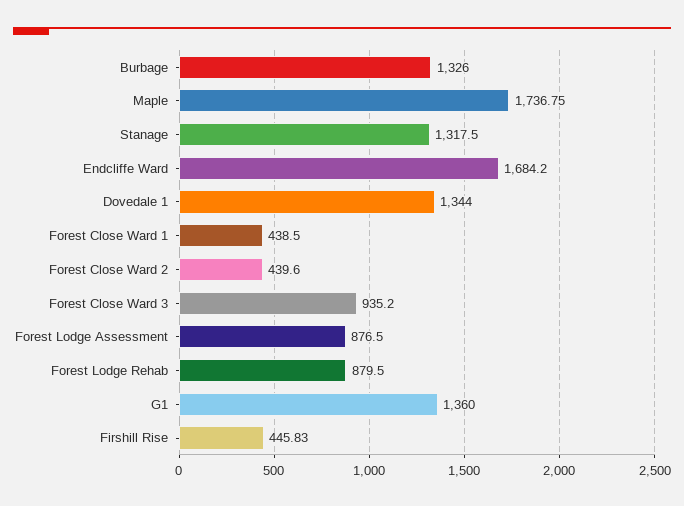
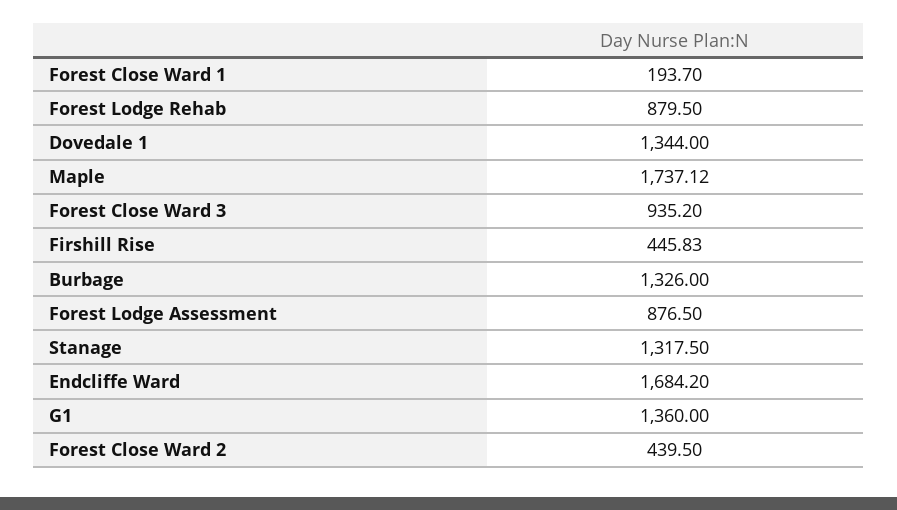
  {
    "Burbage": 1326,
-   "Maple": 1736.75,
+   "Maple": 1737.12,
    "Stanage": 1317.5,
    "Endcliffe Ward": 1684.2,
    "Dovedale 1": 1344,
-   "Forest Close Ward 1": 438.5,
+   "Forest Close Ward 1": 193.7,
-   "Forest Close Ward 2": 439.6,
+   "Forest Close Ward 2": 439.5,
    "Forest Close Ward 3": 935.2,
    "Forest Lodge Assessment": 876.5,
    "Forest Lodge Rehab": 879.5,
    "G1": 1360,
    "Firshill Rise": 445.83
  }

